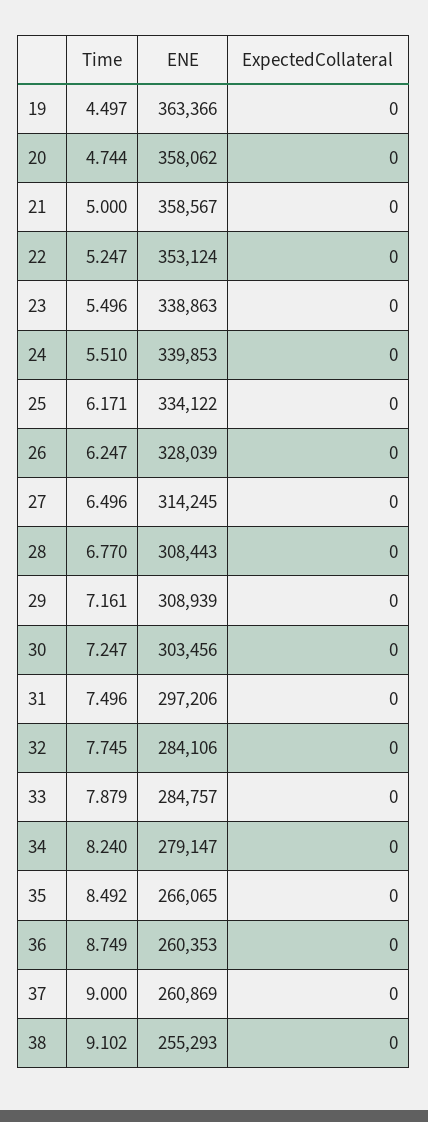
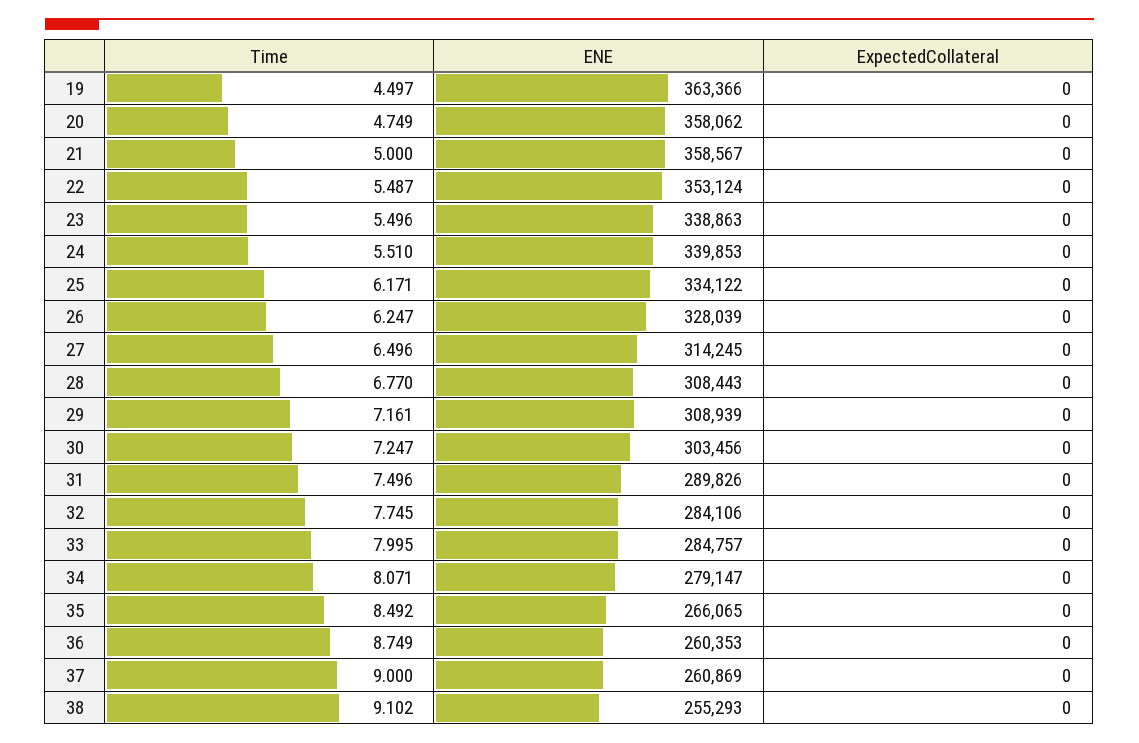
  {
    "Time": {
      "19": 4.497,
-     "20": 4.744,
+     "20": 4.749,
      "21": 5,
-     "22": 5.247,
+     "22": 5.487,
      "23": 5.496,
      "24": 5.51,
      "25": 6.171,
      "26": 6.247,
      "27": 6.496,
      "28": 6.77,
      "29": 7.161,
      "30": 7.247,
      "31": 7.496,
      "32": 7.745,
-     "33": 7.879,
+     "33": 7.995,
-     "34": 8.24,
+     "34": 8.071,
      "35": 8.492,
      "36": 8.749,
      "37": 9,
      "38": 9.102
    },
    "ENE": {
      "19": 363366,
      "20": 358062,
      "21": 358567,
      "22": 353124,
      "23": 338863,
      "24": 339853,
      "25": 334122,
      "26": 328039,
      "27": 314245,
      "28": 308443,
      "29": 308939,
      "30": 303456,
-     "31": 297206,
+     "31": 289826,
      "32": 284106,
      "33": 284757,
      "34": 279147,
      "35": 266065,
      "36": 260353,
      "37": 260869,
      "38": 255293
    },
    "ExpectedCollateral": {
      "19": 0,
      "20": 0,
      "21": 0,
      "22": 0,
      "23": 0,
      "24": 0,
      "25": 0,
      "26": 0,
      "27": 0,
      "28": 0,
      "29": 0,
      "30": 0,
      "31": 0,
      "32": 0,
      "33": 0,
      "34": 0,
      "35": 0,
      "36": 0,
      "37": 0,
      "38": 0
    }
  }

